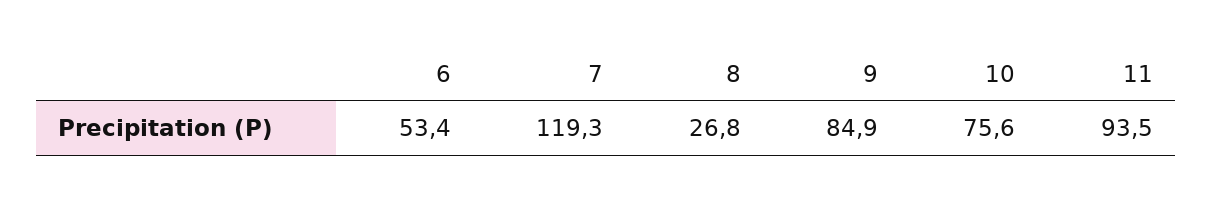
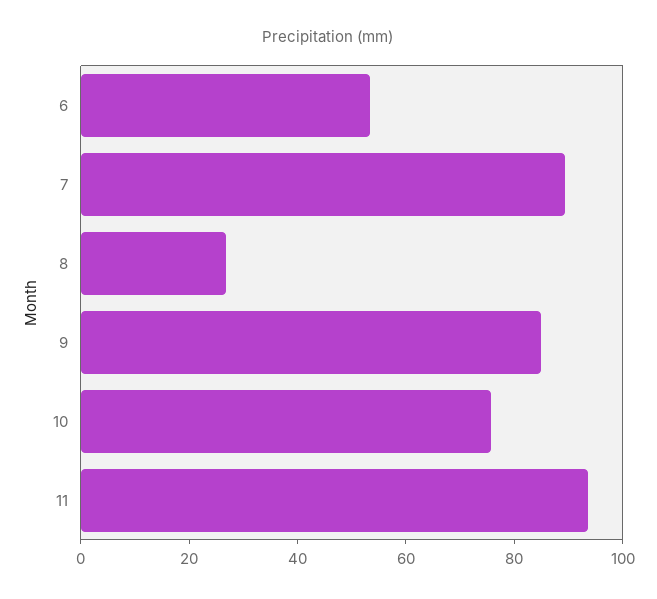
  {
    "6": 53.4,
-   "7": 119.3,
+   "7": 90,
    "8": 26.8,
    "9": 84.9,
    "10": 75.6,
    "11": 93.5
  }

